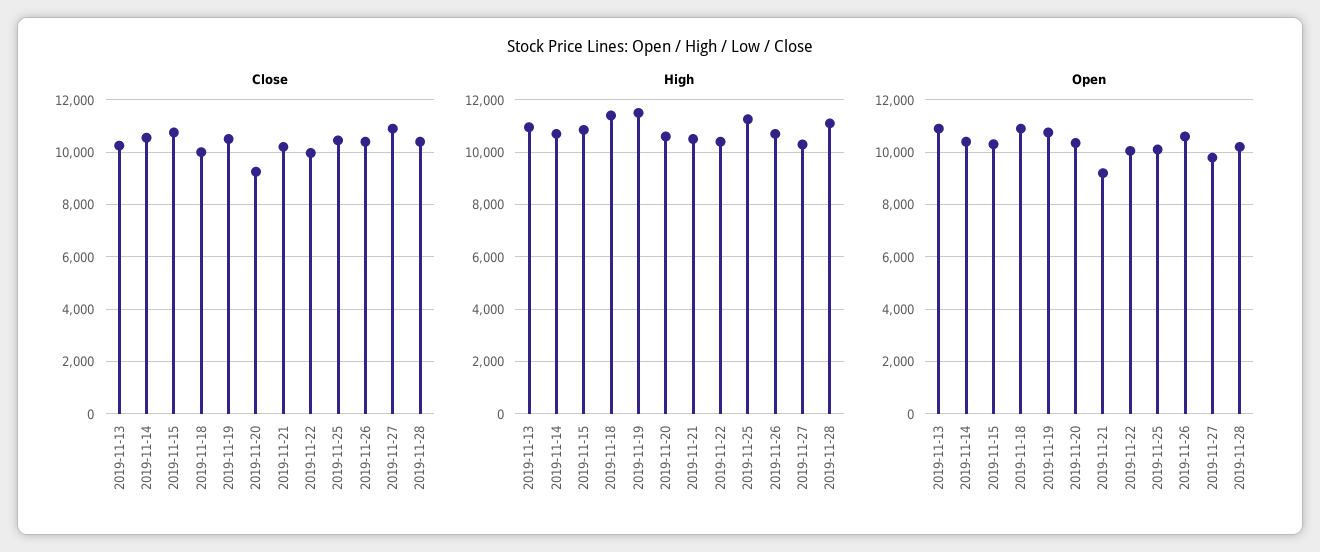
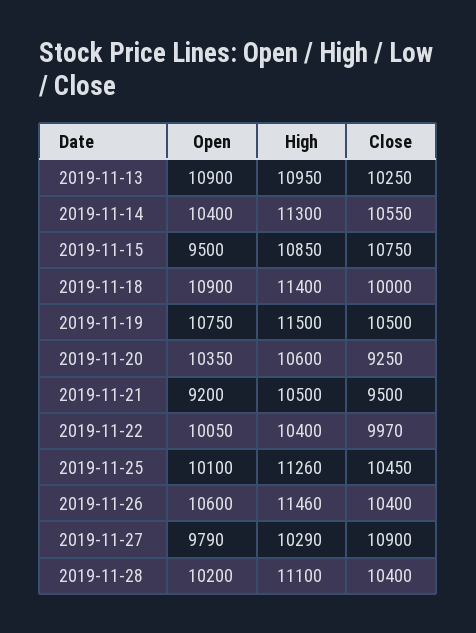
  {
    "Close": {
      "2019-11-13": 10250,
      "2019-11-14": 10550,
      "2019-11-15": 10750,
      "2019-11-18": 10000,
      "2019-11-19": 10500,
      "2019-11-20": 9250,
-     "2019-11-21": 10250,
+     "2019-11-21": 9500,
      "2019-11-22": 9970,
      "2019-11-25": 10450,
      "2019-11-26": 10400,
      "2019-11-27": 10900,
      "2019-11-28": 10400
    },
    "High": {
      "2019-11-13": 10950,
-     "2019-11-14": 10750,
+     "2019-11-14": 11300,
      "2019-11-15": 10850,
      "2019-11-18": 11400,
      "2019-11-19": 11500,
      "2019-11-20": 10600,
      "2019-11-21": 10500,
      "2019-11-22": 10400,
      "2019-11-25": 11260,
-     "2019-11-26": 10750,
+     "2019-11-26": 11460,
      "2019-11-27": 10290,
      "2019-11-28": 11100
    },
    "Open": {
      "2019-11-13": 10900,
      "2019-11-14": 10400,
-     "2019-11-15": 10250,
+     "2019-11-15": 9500,
      "2019-11-18": 10900,
      "2019-11-19": 10750,
      "2019-11-20": 10350,
      "2019-11-21": 9200,
      "2019-11-22": 10050,
      "2019-11-25": 10100,
      "2019-11-26": 10600,
      "2019-11-27": 9790,
      "2019-11-28": 10200
    }
  }

